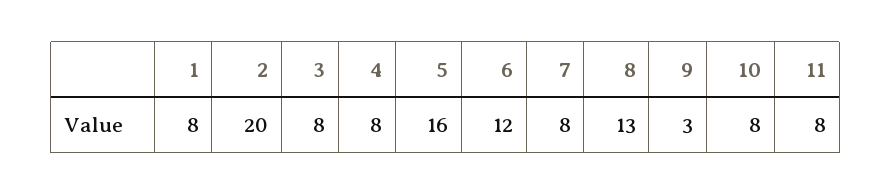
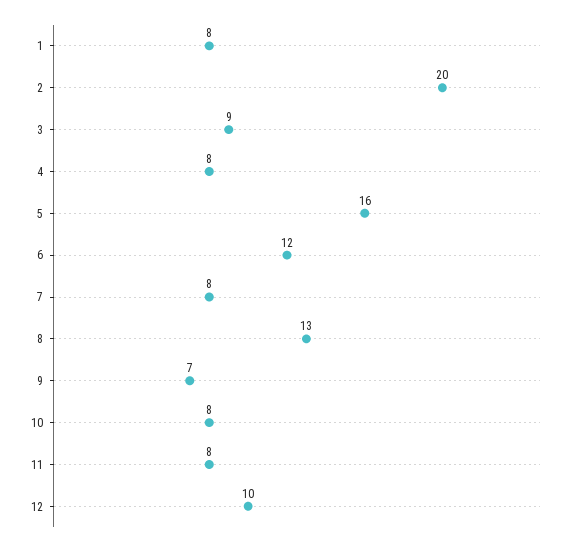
  {
    "1": 8,
    "2": 20,
-   "3": 8,
+   "3": 9,
    "4": 8,
    "5": 16,
    "6": 12,
    "7": 8,
    "8": 13,
-   "9": 3,
+   "9": 7,
    "10": 8,
-   "11": 8
+   "11": 8,
+   "12": 10
  }

